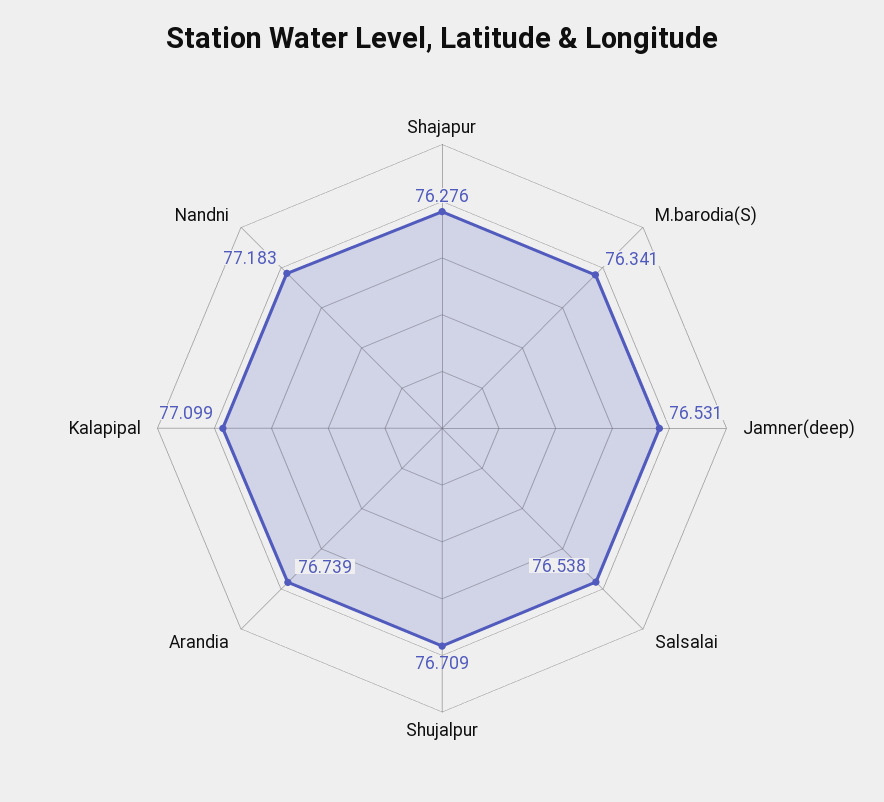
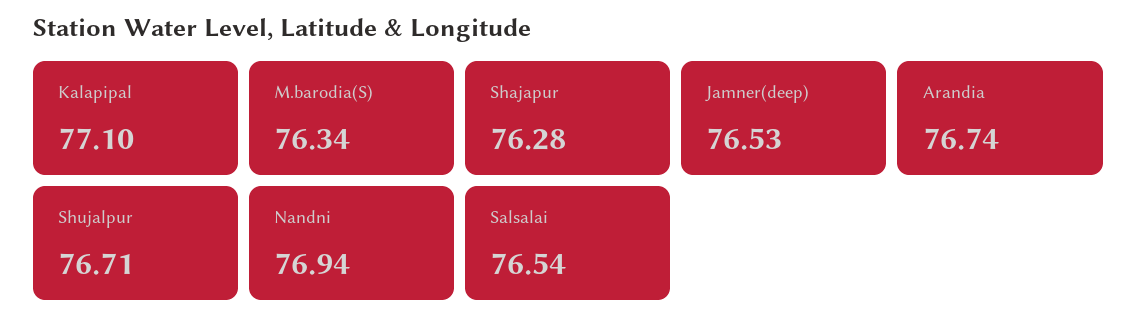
  {
    "Shajapur": 76.276,
    "M.barodia(S)": 76.341,
    "Jamner(deep)": 76.531,
    "Salsalai": 76.538,
    "Shujalpur": 76.709,
    "Arandia": 76.739,
    "Kalapipal": 77.099,
-   "Nandni": 77.183
+   "Nandni": 76.94
  }

